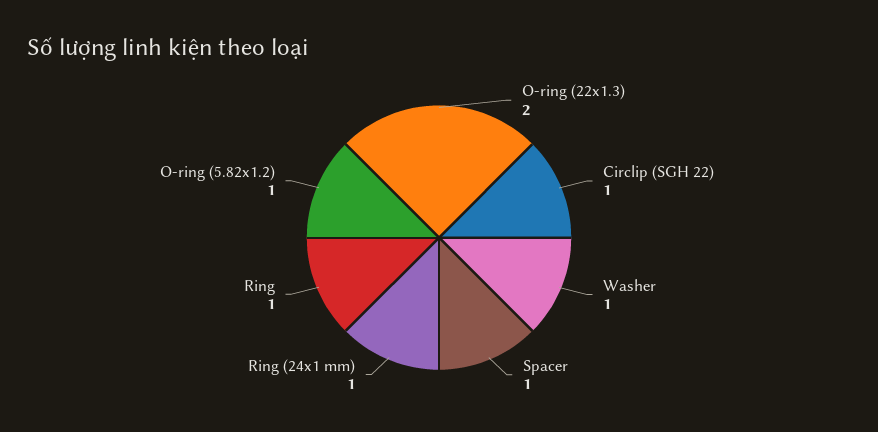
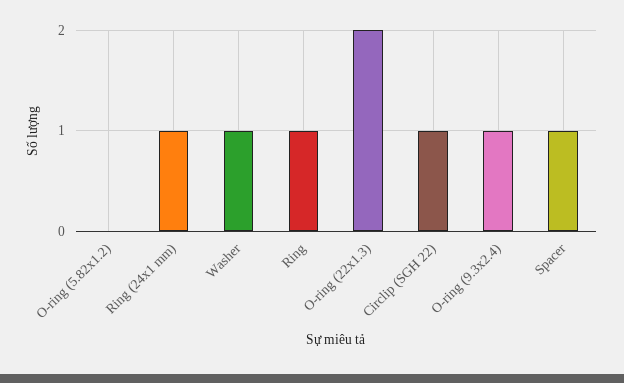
  {
    "O-ring (22x1.3)": 2,
    "Circlip (SGH 22)": 1,
    "Washer": 1,
    "Spacer": 1,
    "Ring (24x1 mm)": 1,
    "Ring": 1,
-   "O-ring (5.82x1.2)": 1
+   "O-ring (5.82x1.2)": 0,
+   "O-ring (9.3x2.4)": 1
  }

